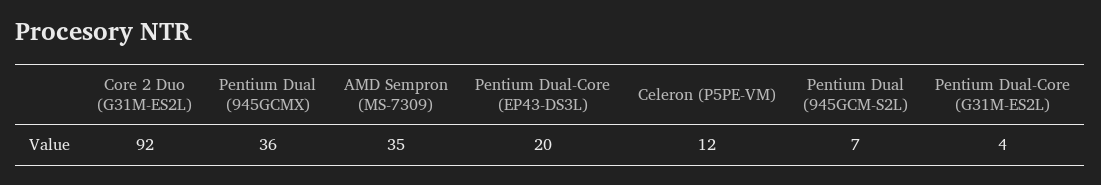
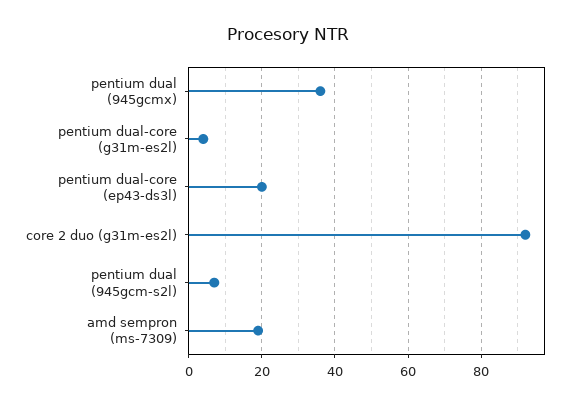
  {
    "Core 2 Duo (G31M-ES2L)": 92,
    "Pentium Dual (945GCMX)": 36,
-   "AMD Sempron (MS-7309)": 35,
+   "AMD Sempron (MS-7309)": 20,
    "Pentium Dual-Core (EP43-DS3L)": 20,
-   "Celeron (P5PE-VM)": 12,
    "Pentium Dual (945GCM-S2L)": 7,
    "Pentium Dual-Core (G31M-ES2L)": 4
  }

